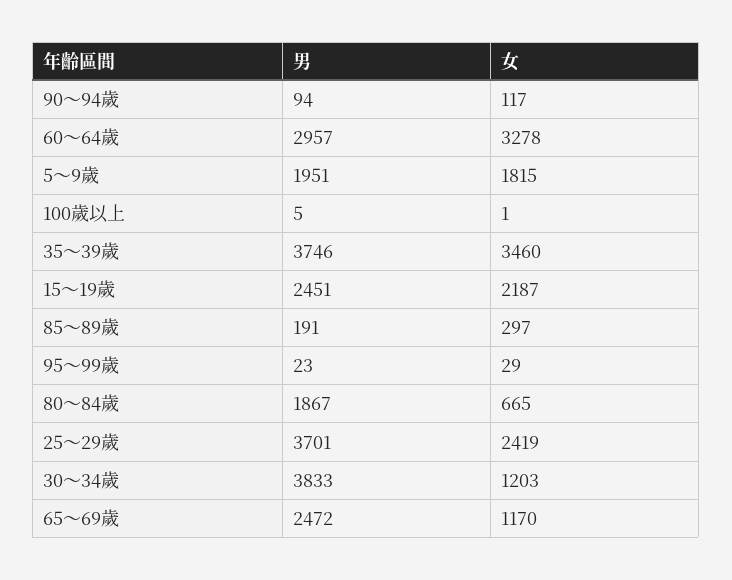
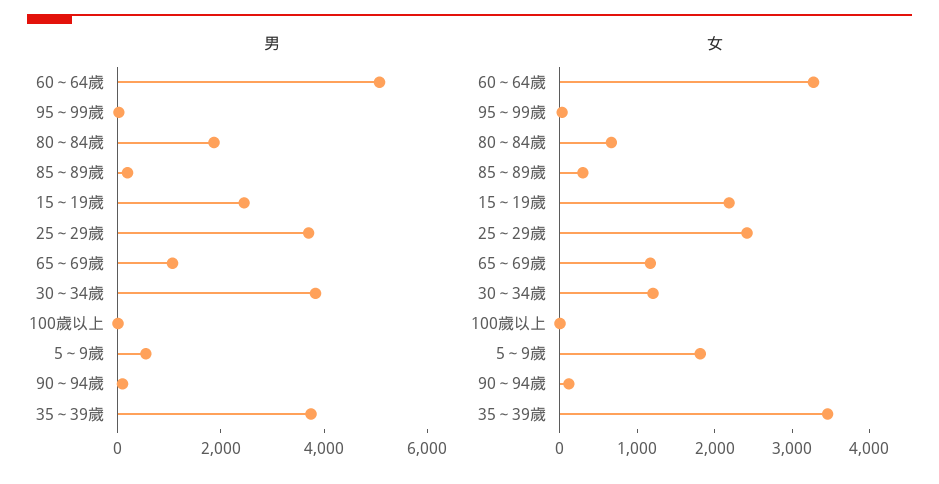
  {
    "男": {
      "90～94歲": 94,
-     "60～64歲": 2957,
+     "60～64歲": 5000,
-     "5～9歲": 1951,
+     "5～9歲": 500,
      "100歲以上": 5,
      "35～39歲": 3746,
      "15～19歲": 2451,
      "85～89歲": 191,
      "95～99歲": 23,
      "80～84歲": 1867,
      "25～29歲": 3701,
      "30～34歲": 3833,
-     "65～69歲": 2472
+     "65～69歲": 1000
    },
    "女": {
      "90～94歲": 117,
      "60～64歲": 3278,
      "5～9歲": 1815,
      "100歲以上": 1,
      "35～39歲": 3460,
      "15～19歲": 2187,
      "85～89歲": 297,
      "95～99歲": 29,
      "80～84歲": 665,
      "25～29歲": 2419,
      "30～34歲": 1203,
      "65～69歲": 1170
    }
  }

